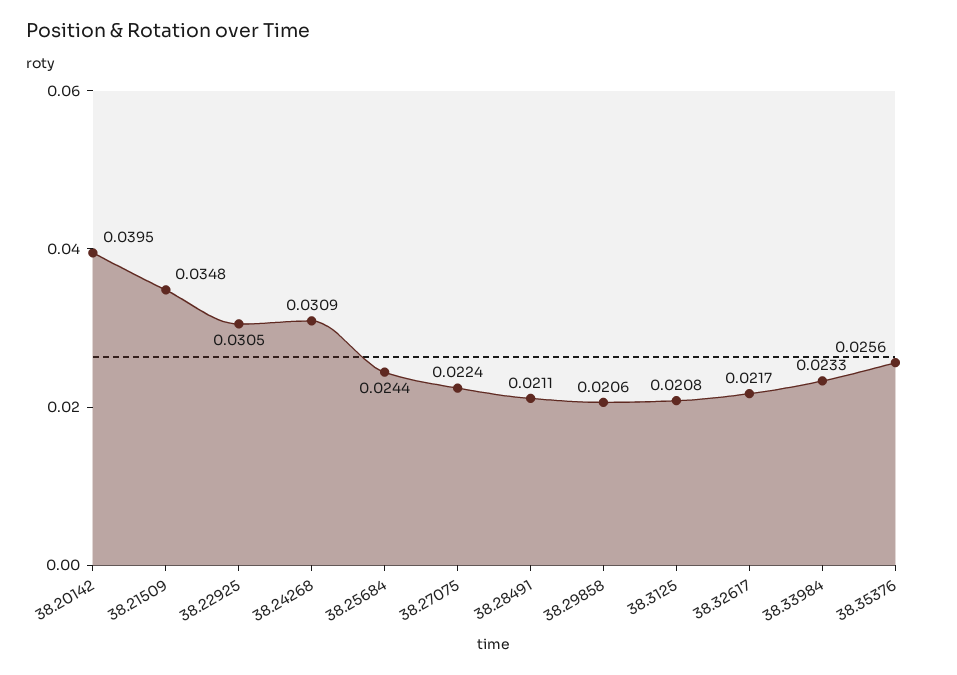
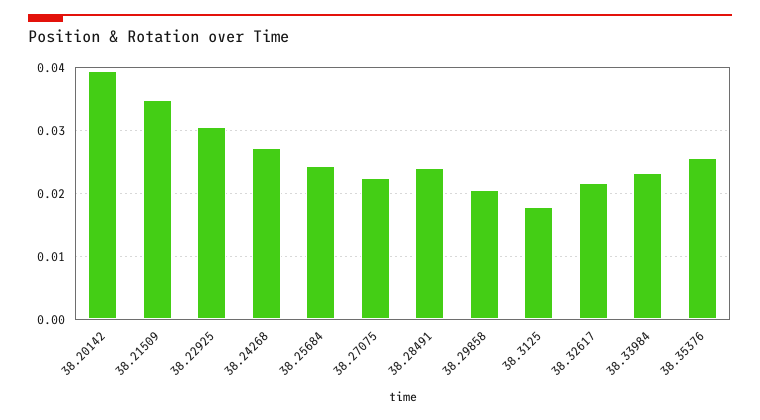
  {
    "38.20142": 0.0395,
    "38.21509": 0.0348,
    "38.22925": 0.0305,
-   "38.24268": 0.0309,
+   "38.24268": 0.027,
    "38.25684": 0.0244,
    "38.27075": 0.0224,
-   "38.28491": 0.0211,
+   "38.28491": 0.024,
    "38.29858": 0.0206,
-   "38.3125": 0.0208,
+   "38.3125": 0.018,
    "38.32617": 0.0217,
    "38.33984": 0.0233,
    "38.35376": 0.0256
  }

